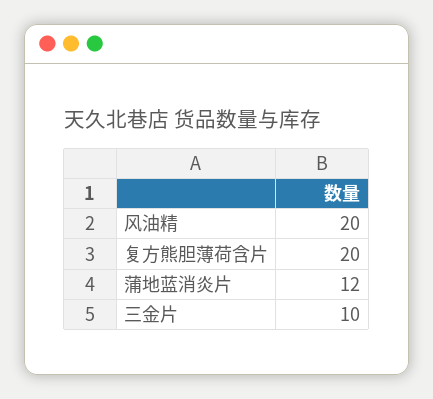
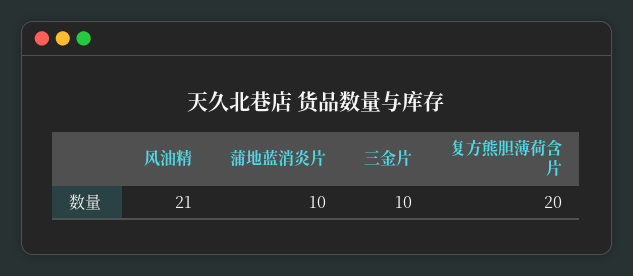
  {
-   "风油精": 20,
+   "风油精": 21,
    "复方熊胆薄荷含片": 20,
-   "蒲地蓝消炎片": 12,
+   "蒲地蓝消炎片": 10,
    "三金片": 10
  }

